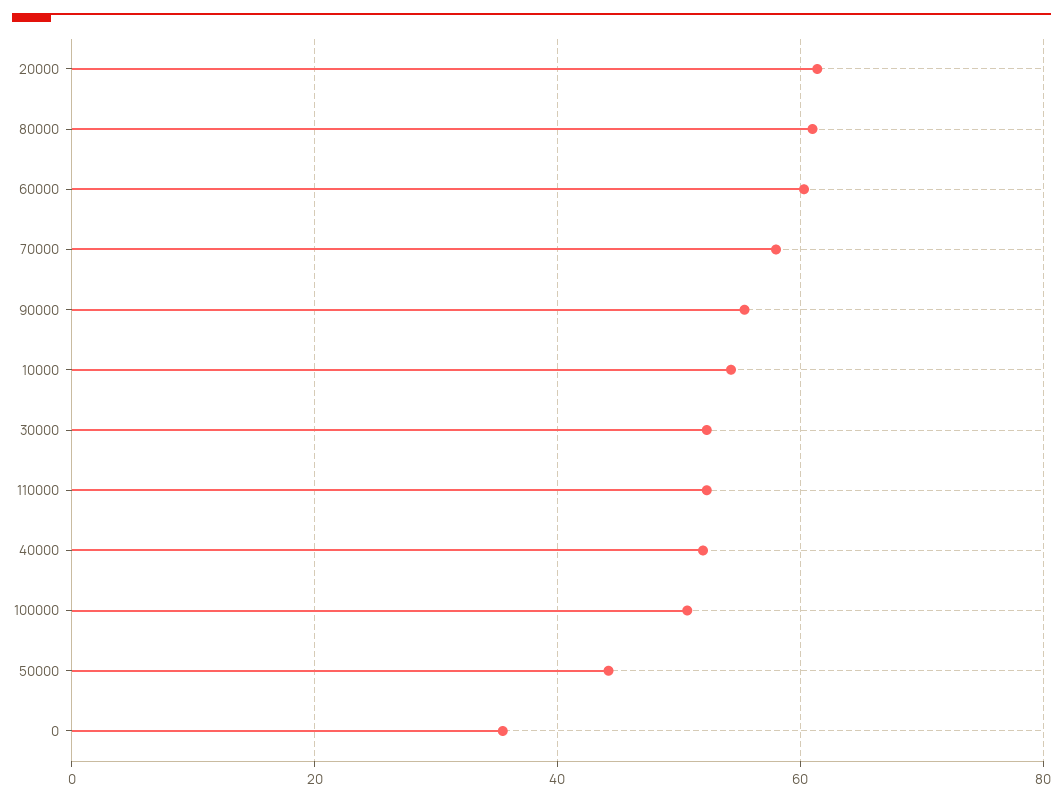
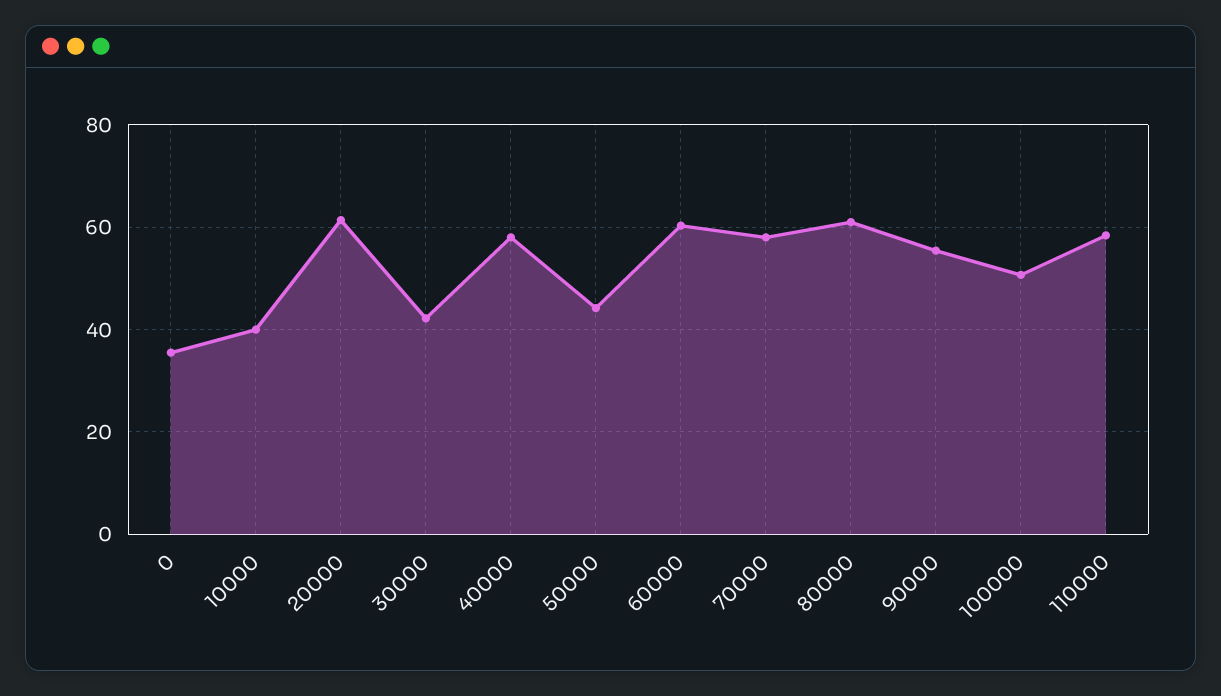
  {
    "20000": 62,
    "80000": 62,
    "60000": 60,
    "70000": 58,
    "90000": 56,
-   "10000": 54,
+   "10000": 40,
-   "30000": 52,
+   "30000": 42,
-   "110000": 52,
+   "110000": 58,
-   "40000": 52,
+   "40000": 58,
    "100000": 50,
    "50000": 44,
    "0": 36
  }

